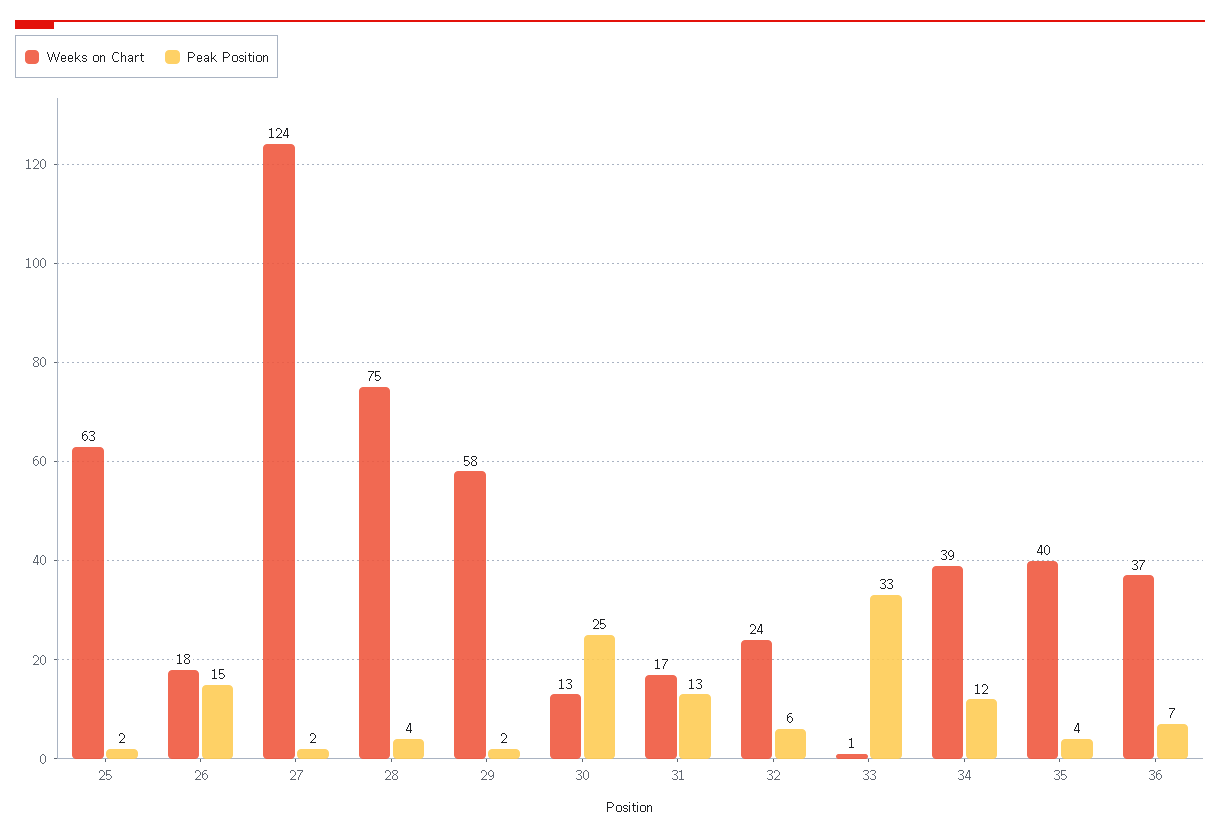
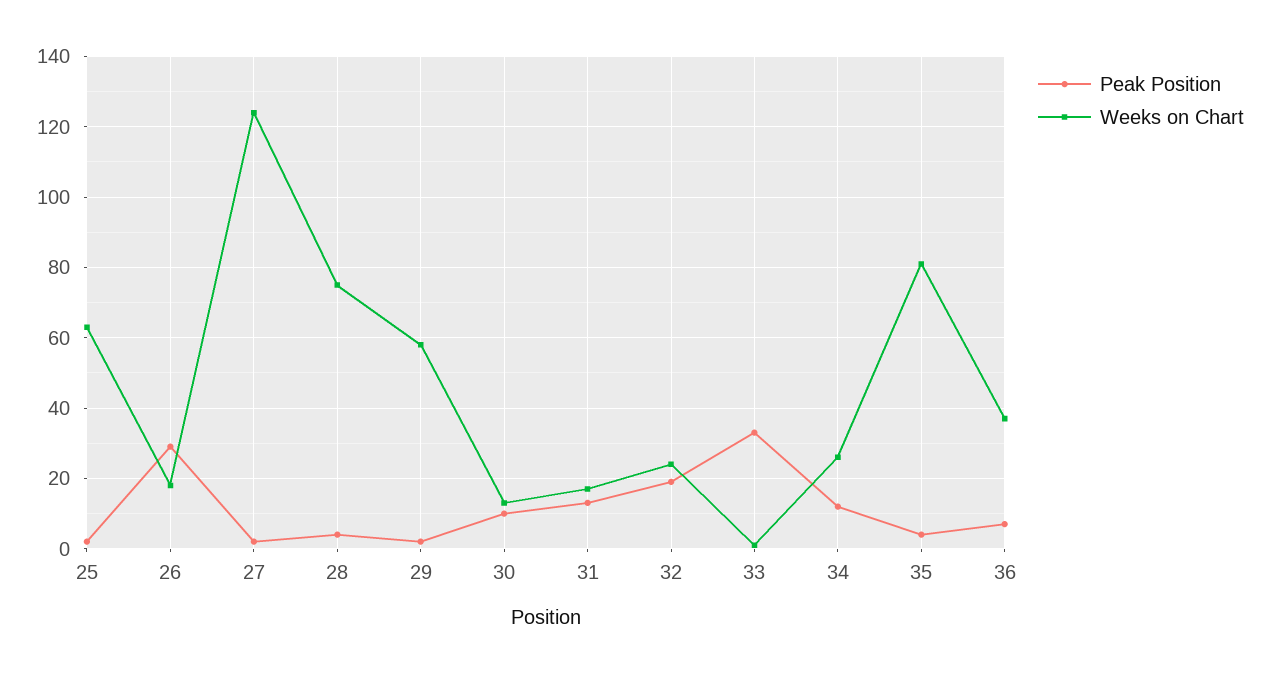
  {
    "Weeks on Chart": {
      "25": 63,
      "26": 18,
      "27": 124,
      "28": 75,
      "29": 58,
      "30": 13,
      "31": 17,
      "32": 24,
      "33": 1,
-     "34": 39,
+     "34": 25,
-     "35": 40,
+     "35": 80,
      "36": 37
    },
    "Peak Position": {
      "25": 2,
-     "26": 15,
+     "26": 30,
      "27": 2,
      "28": 4,
      "29": 2,
-     "30": 25,
+     "30": 10,
      "31": 13,
-     "32": 6,
+     "32": 20,
      "33": 33,
      "34": 12,
      "35": 4,
      "36": 7
    }
  }

